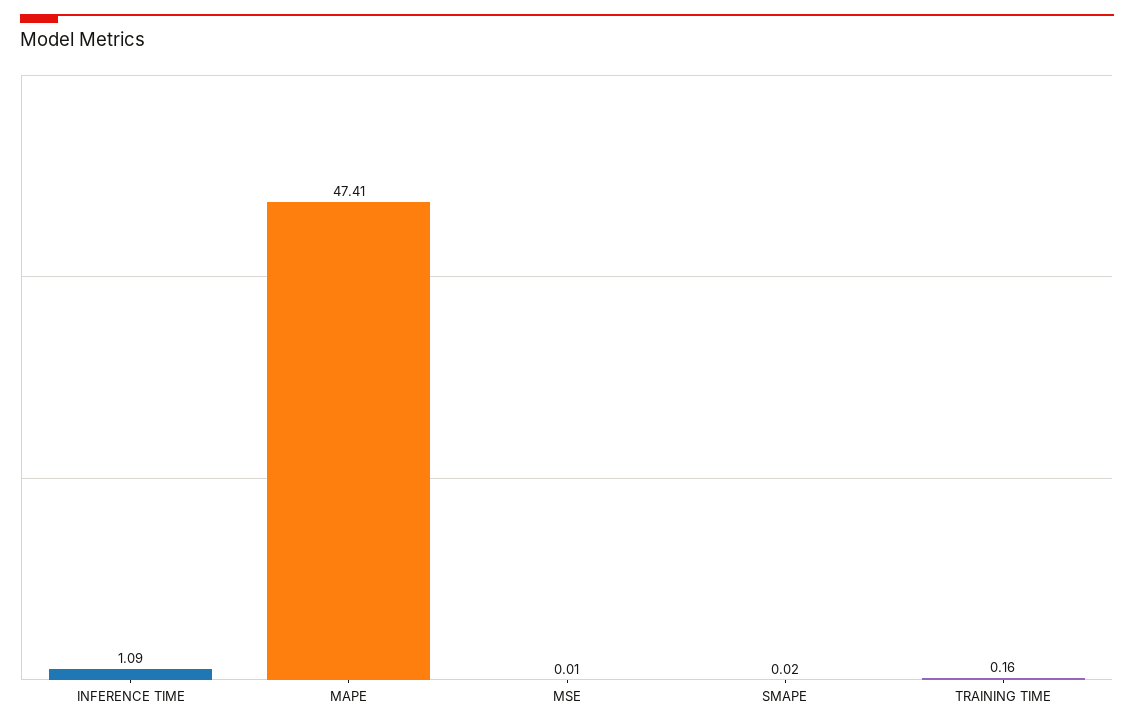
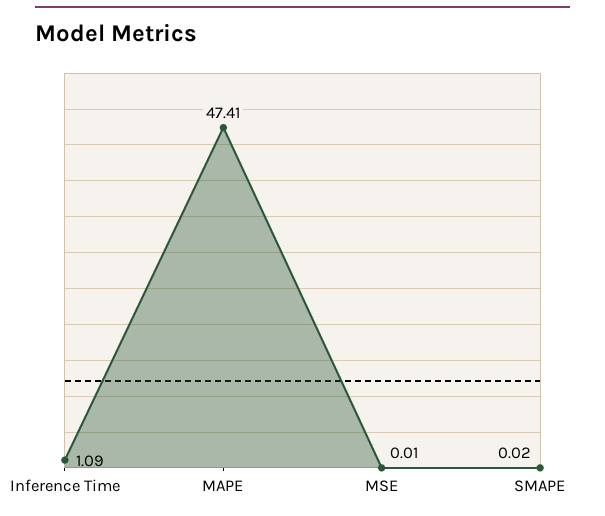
  {
    "INFERENCE TIME": 1.09,
    "MAPE": 47.41,
    "MSE": 0.01,
-   "SMAPE": 0.02,
+   "SMAPE": 0.02
-   "TRAINING TIME": 0.16
  }

